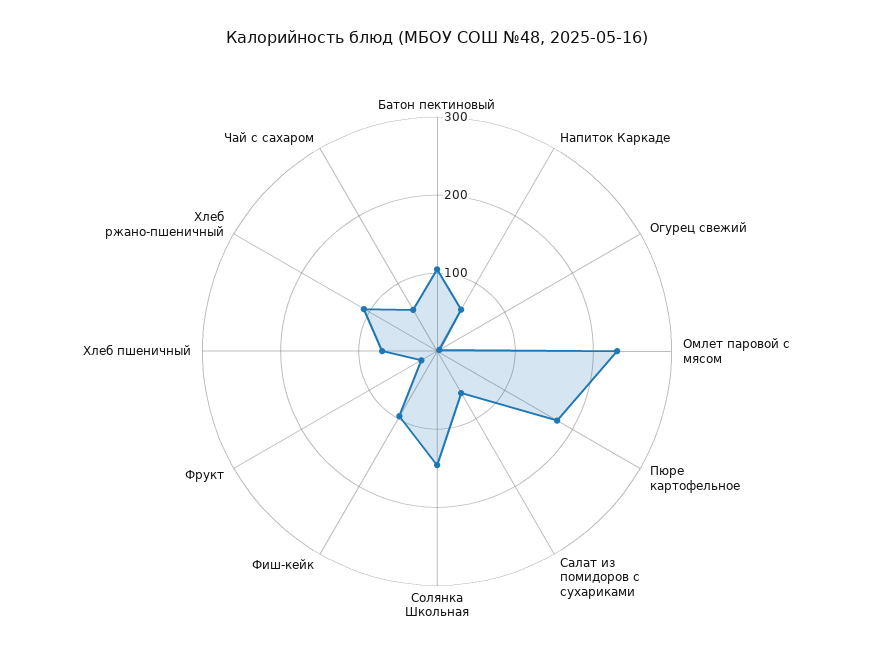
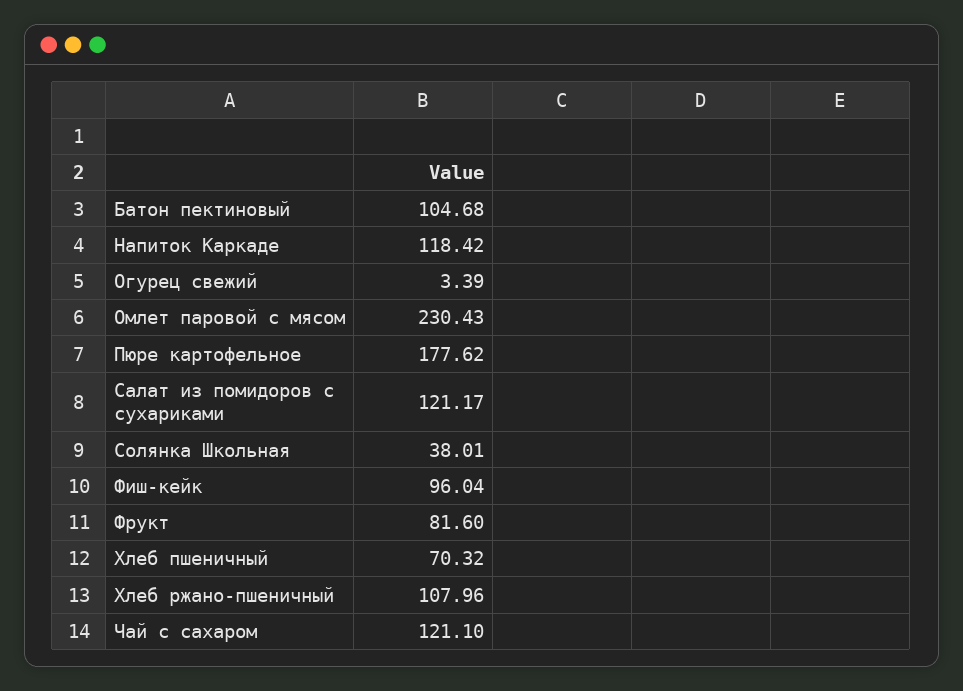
  {
    "Батон пектиновый": 104.68,
-   "Напиток Каркаде": 60,
+   "Напиток Каркаде": 118.42,
    "Огурец свежий": 3.39,
    "Омлет паровой с мясом": 230.43,
    "Пюре картофельное": 177.62,
-   "Салат из помидоров с сухариками": 60,
+   "Салат из помидоров с сухариками": 121.17,
-   "Солянка Школьная": 140,
+   "Солянка Школьная": 38.01,
    "Фиш-кейк": 96.04,
-   "Фрукт": 20,
+   "Фрукт": 81.6,
    "Хлеб пшеничный": 70.32,
    "Хлеб ржано-пшеничный": 107.96,
-   "Чай с сахаром": 60
+   "Чай с сахаром": 121.1
  }

